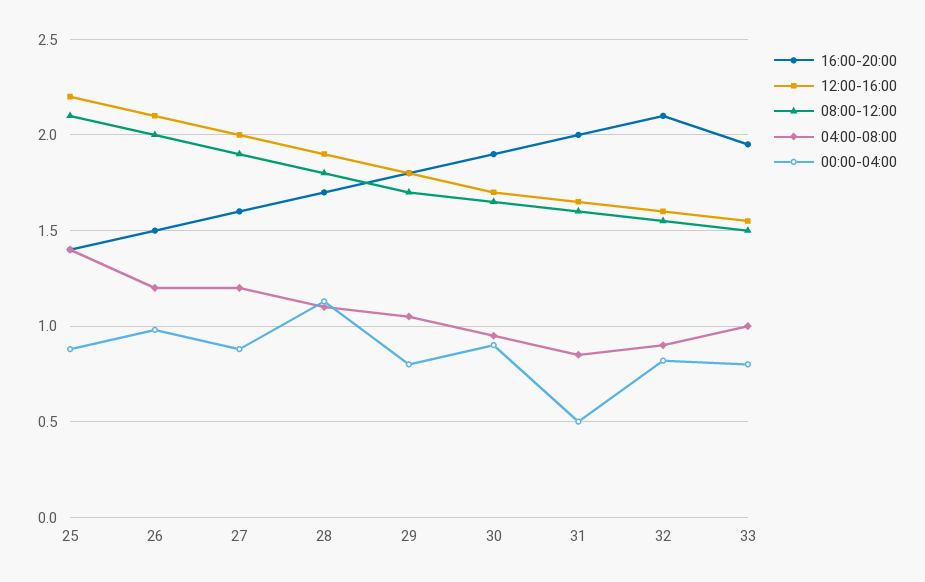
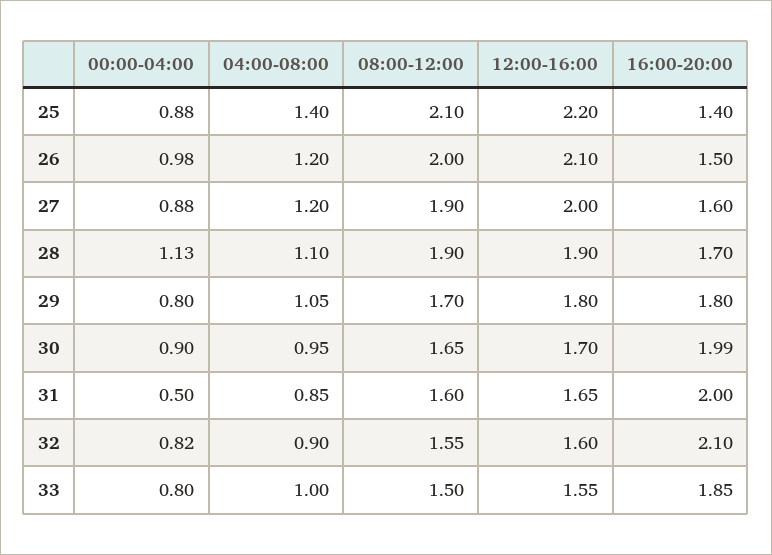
  {
    "16:00-20:00": {
      "25": 1.4,
      "26": 1.5,
      "27": 1.6,
      "28": 1.7,
      "29": 1.8,
-     "30": 1.9,
+     "30": 1.99,
      "31": 2,
      "32": 2.1,
-     "33": 1.95
+     "33": 1.85
    },
    "12:00-16:00": {
      "25": 2.2,
      "26": 2.1,
      "27": 2,
      "28": 1.9,
      "29": 1.8,
      "30": 1.7,
      "31": 1.65,
      "32": 1.6,
      "33": 1.55
    },
    "08:00-12:00": {
      "25": 2.1,
      "26": 2,
      "27": 1.9,
-     "28": 1.8,
+     "28": 1.9,
      "29": 1.7,
      "30": 1.65,
      "31": 1.6,
      "32": 1.55,
      "33": 1.5
    },
    "04:00-08:00": {
      "25": 1.4,
      "26": 1.2,
      "27": 1.2,
      "28": 1.1,
      "29": 1.05,
      "30": 0.95,
      "31": 0.85,
      "32": 0.9,
      "33": 1
    },
    "00:00-04:00": {
      "25": 0.88,
      "26": 0.98,
      "27": 0.88,
      "28": 1.13,
      "29": 0.8,
      "30": 0.9,
      "31": 0.5,
      "32": 0.82,
      "33": 0.8
    }
  }

